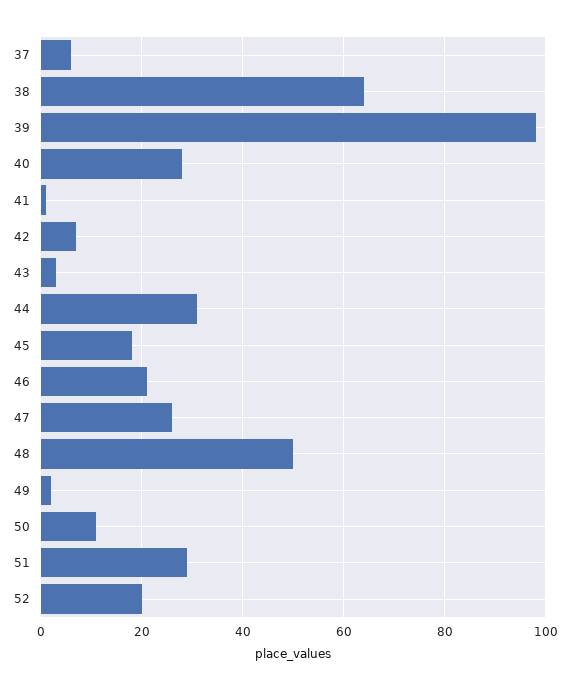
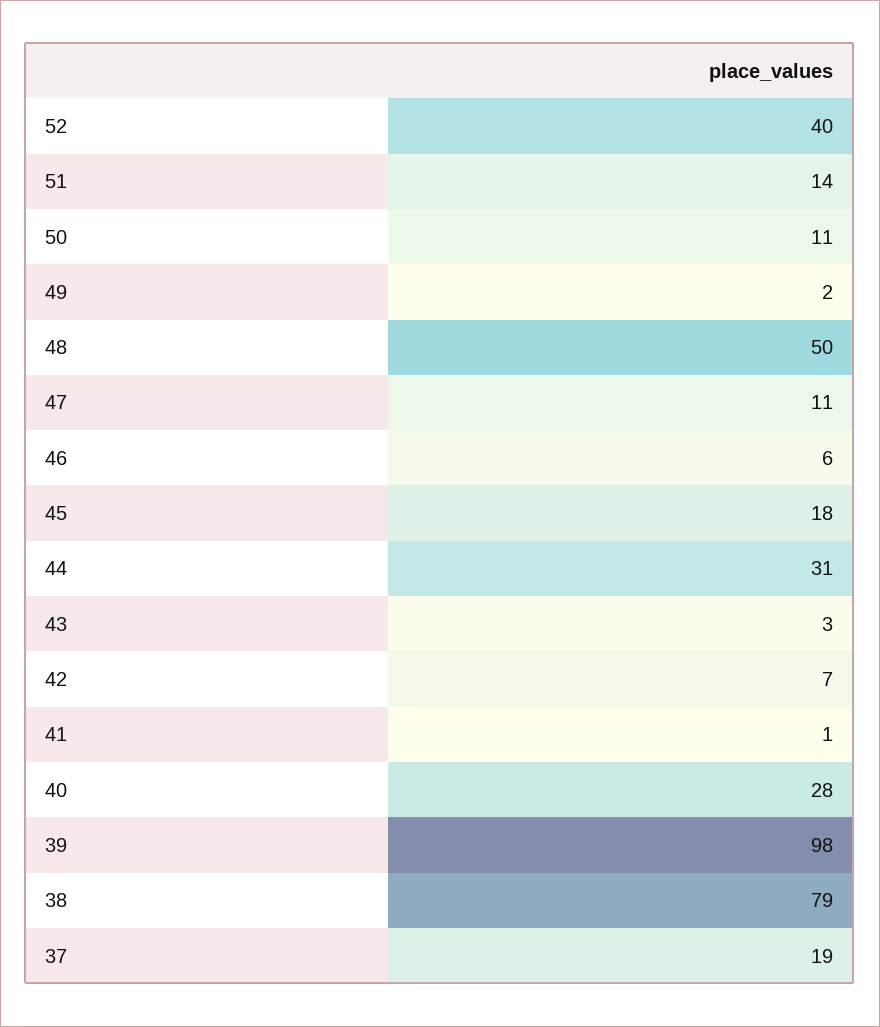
  {
-   "37": 5,
+   "37": 19,
-   "38": 65,
+   "38": 79,
    "39": 98,
    "40": 28,
    "41": 1,
    "42": 7,
    "43": 3,
    "44": 31,
    "45": 18,
-   "46": 20,
+   "46": 6,
-   "47": 25,
+   "47": 11,
    "48": 50,
    "49": 2,
    "50": 11,
-   "51": 30,
+   "51": 14,
-   "52": 20
+   "52": 40
  }

